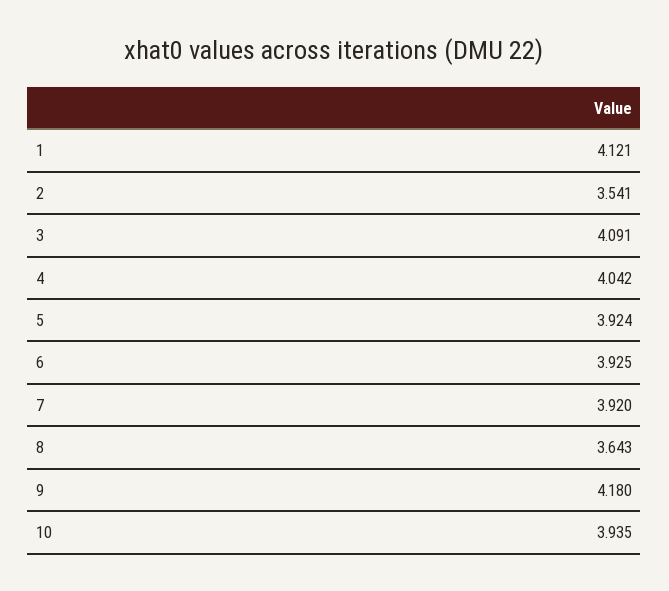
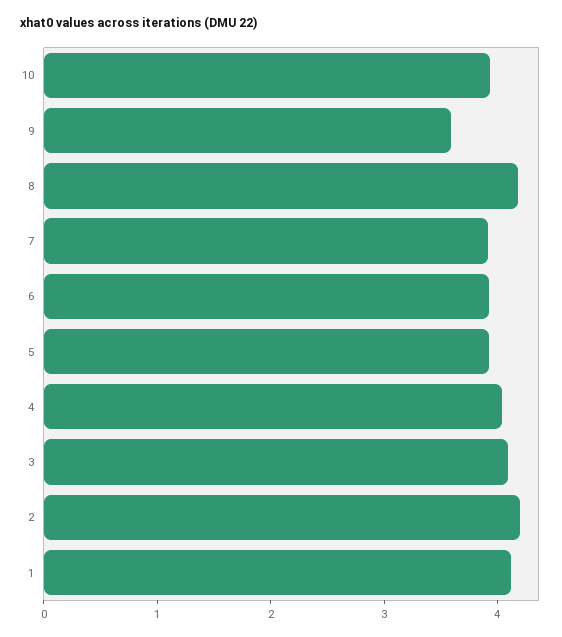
  {
    "1": 4.121,
-   "2": 3.541,
+   "2": 4.2,
    "3": 4.091,
    "4": 4.042,
    "5": 3.924,
    "6": 3.925,
    "7": 3.92,
-   "8": 3.643,
+   "8": 4.2,
-   "9": 4.18,
+   "9": 3.6,
    "10": 3.935
  }

